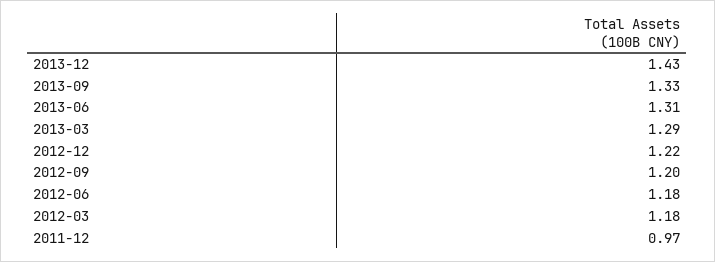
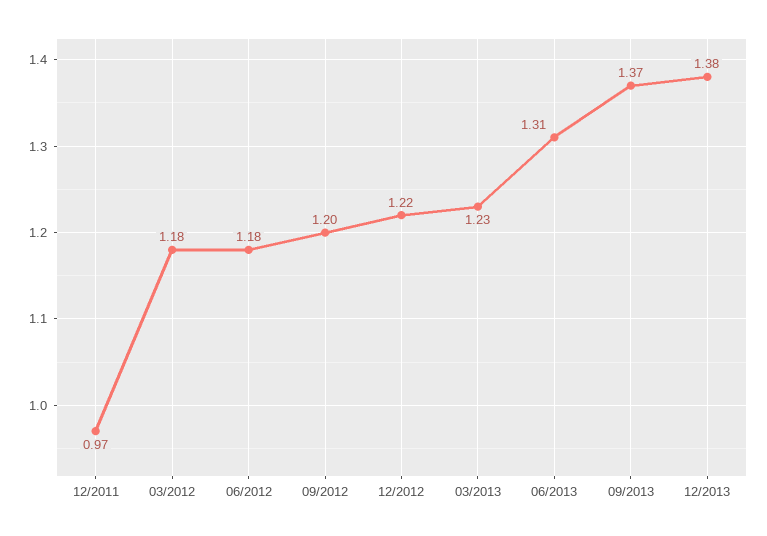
  {
-   "2013-12": 1.43,
+   "2013-12": 1.38,
-   "2013-09": 1.33,
+   "2013-09": 1.37,
    "2013-06": 1.31,
-   "2013-03": 1.29,
+   "2013-03": 1.23,
    "2012-12": 1.22,
    "2012-09": 1.2,
    "2012-06": 1.18,
    "2012-03": 1.18,
    "2011-12": 0.97
  }

